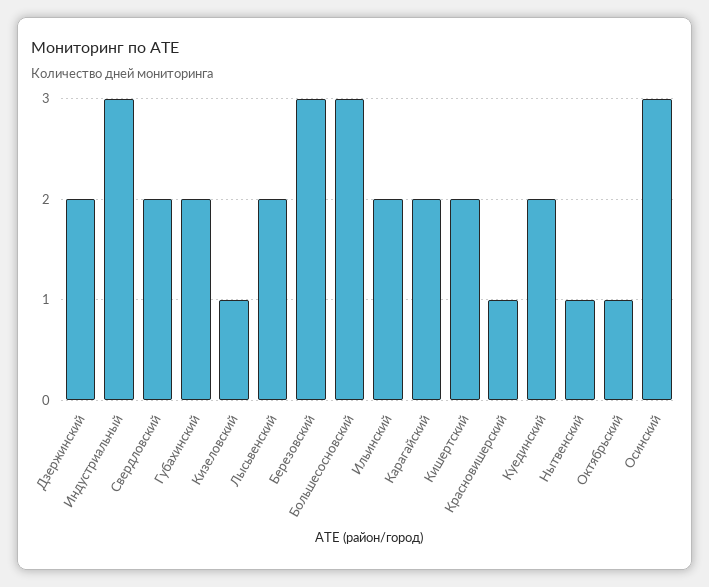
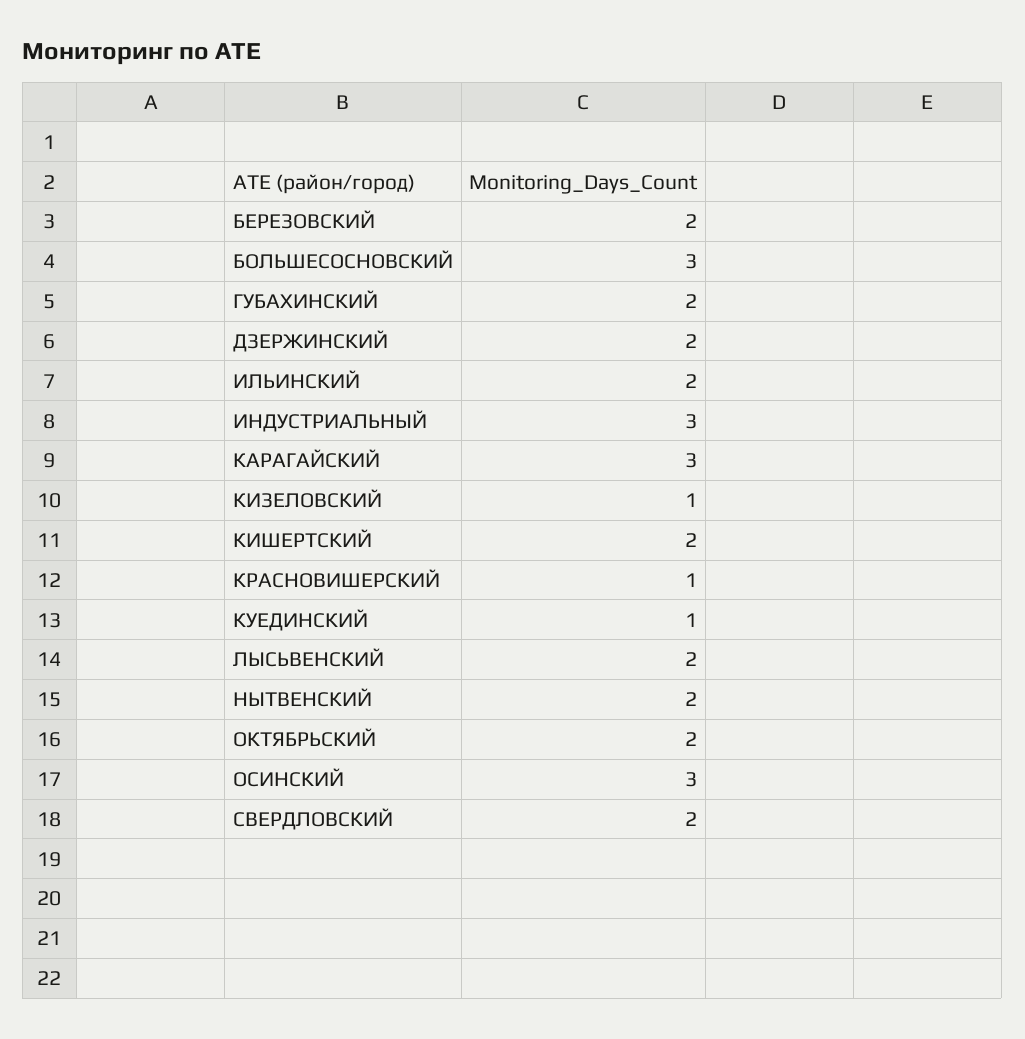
  {
    "Дзержинский": 2,
    "Индустриальный": 3,
    "Свердловский": 2,
    "Губахинский": 2,
    "Кизеловский": 1,
    "Лысьвенский": 2,
-   "Березовский": 3,
+   "Березовский": 2,
    "Большесосновский": 3,
    "Ильинский": 2,
-   "Карагайский": 2,
+   "Карагайский": 3,
    "Кишертский": 2,
    "Красновишерский": 1,
-   "Куединский": 2,
+   "Куединский": 1,
-   "Нытвенский": 1,
+   "Нытвенский": 2,
-   "Октябрьский": 1,
+   "Октябрьский": 2,
    "Осинский": 3
  }

